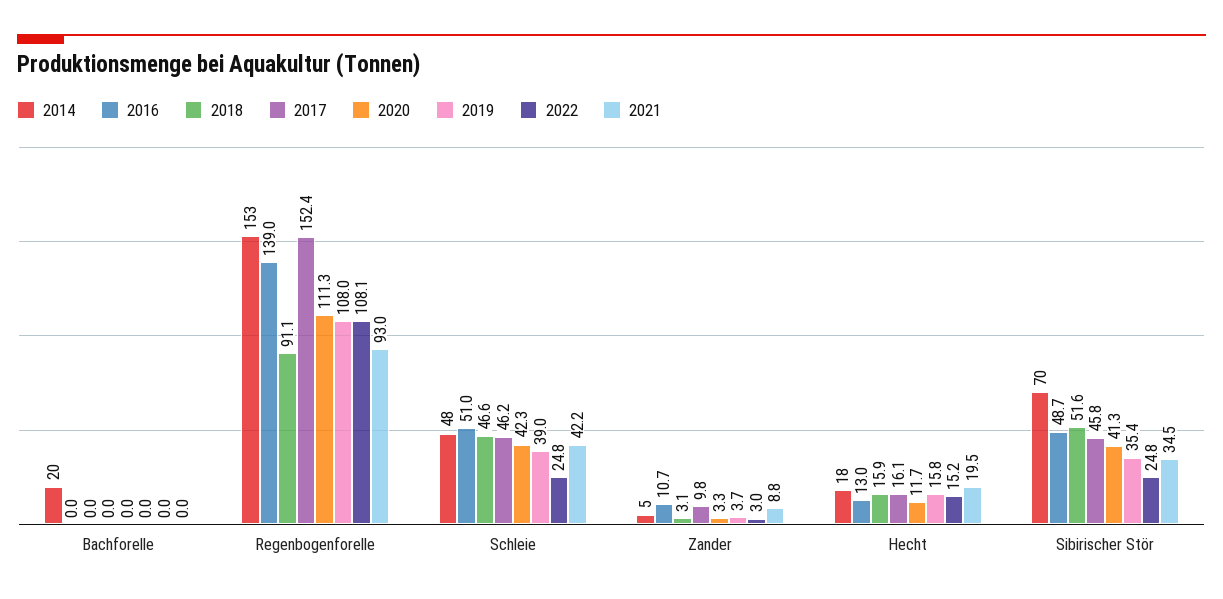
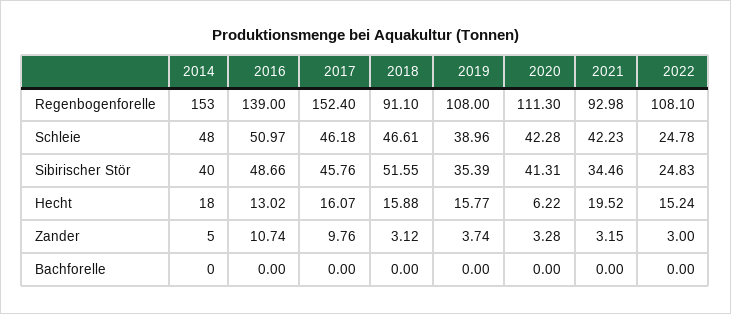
  {
    "2014": {
-     "Bachforelle": 20,
+     "Bachforelle": 0,
      "Regenbogenforelle": 153,
      "Schleie": 48,
      "Zander": 5,
      "Hecht": 18,
-     "Sibirischer Stör": 70
+     "Sibirischer Stör": 40
    },
    "2016": {
      "Bachforelle": 0,
      "Regenbogenforelle": 139,
      "Schleie": 50.97,
      "Zander": 10.74,
      "Hecht": 13.02,
      "Sibirischer Stör": 48.66
    },
    "2018": {
      "Bachforelle": 0,
      "Regenbogenforelle": 91.1,
      "Schleie": 46.61,
      "Zander": 3.12,
      "Hecht": 15.88,
      "Sibirischer Stör": 51.55
    },
    "2017": {
      "Bachforelle": 0,
      "Regenbogenforelle": 152.4,
      "Schleie": 46.18,
      "Zander": 9.76,
      "Hecht": 16.07,
      "Sibirischer Stör": 45.76
    },
    "2020": {
      "Bachforelle": 0,
      "Regenbogenforelle": 111.3,
      "Schleie": 42.28,
      "Zander": 3.28,
-     "Hecht": 11.7,
+     "Hecht": 6.22,
      "Sibirischer Stör": 41.31
    },
    "2019": {
      "Bachforelle": 0,
      "Regenbogenforelle": 108,
      "Schleie": 38.96,
      "Zander": 3.74,
      "Hecht": 15.77,
      "Sibirischer Stör": 35.39
    },
    "2022": {
      "Bachforelle": 0,
      "Regenbogenforelle": 108.1,
      "Schleie": 24.78,
      "Zander": 3,
      "Hecht": 15.24,
      "Sibirischer Stör": 24.83
    },
    "2021": {
      "Bachforelle": 0,
      "Regenbogenforelle": 92.98,
      "Schleie": 42.23,
-     "Zander": 8.8,
+     "Zander": 3.15,
      "Hecht": 19.52,
      "Sibirischer Stör": 34.46
    }
  }

